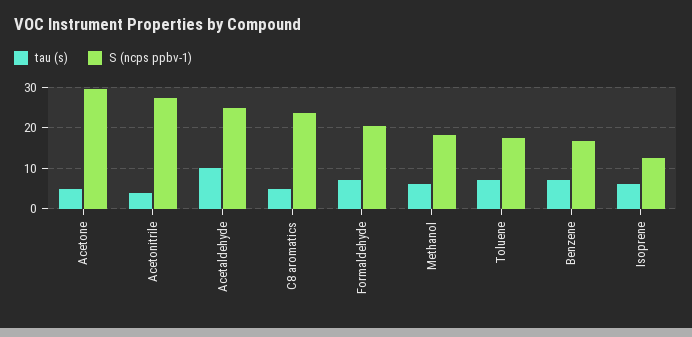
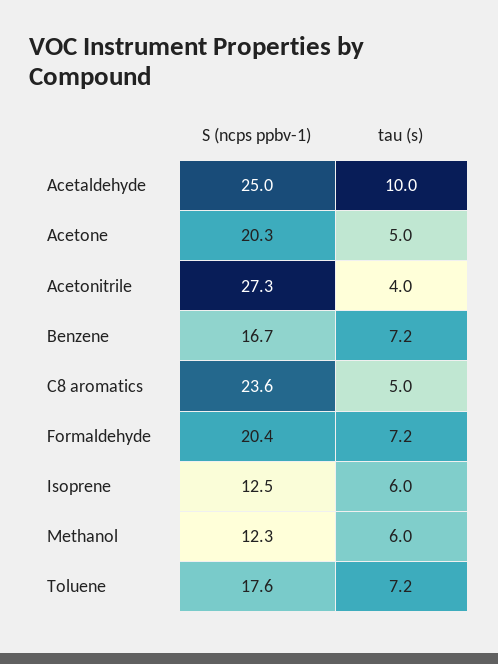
  {
    "tau (s)": {
      "Acetone": 5,
      "Acetonitrile": 4,
      "Acetaldehyde": 10,
      "C8 aromatics": 5,
      "Formaldehyde": 7.2,
      "Methanol": 6,
      "Toluene": 7.2,
      "Benzene": 7.2,
      "Isoprene": 6
    },
    "S (ncps ppbv-1)": {
-     "Acetone": 30,
+     "Acetone": 20.3,
      "Acetonitrile": 27.3,
      "Acetaldehyde": 25,
      "C8 aromatics": 23.6,
      "Formaldehyde": 20.4,
-     "Methanol": 18,
+     "Methanol": 12.3,
      "Toluene": 17.6,
      "Benzene": 16.7,
      "Isoprene": 12.5
    }
  }

